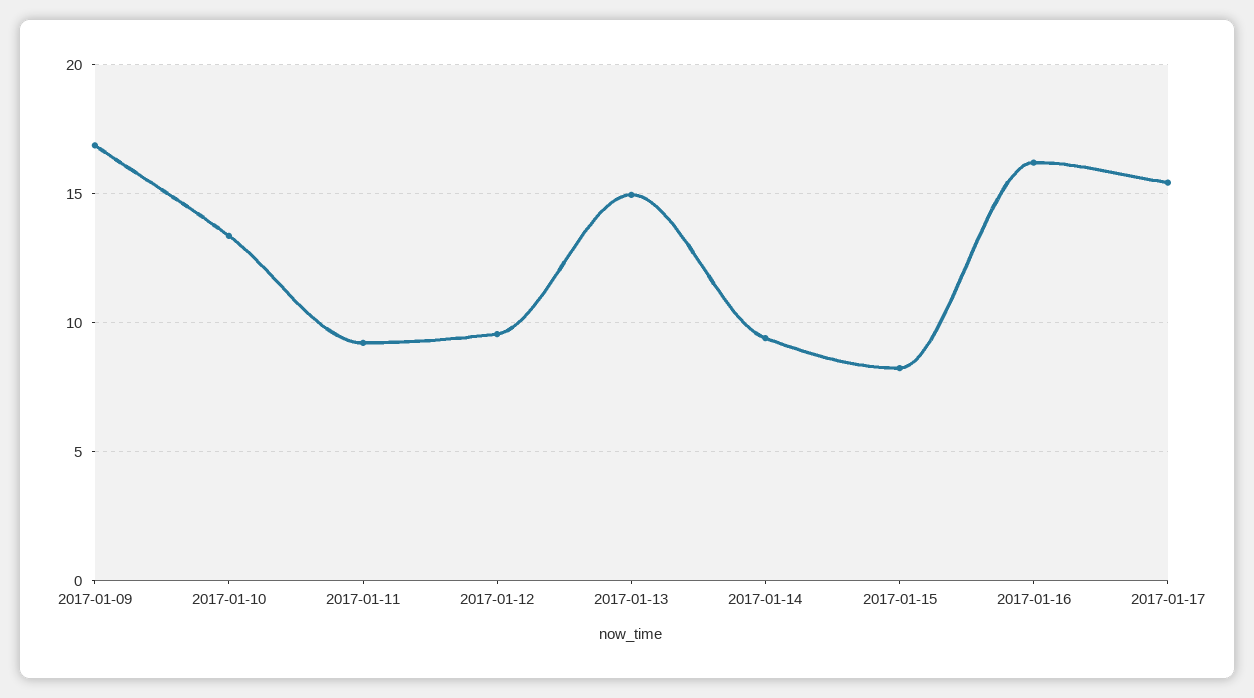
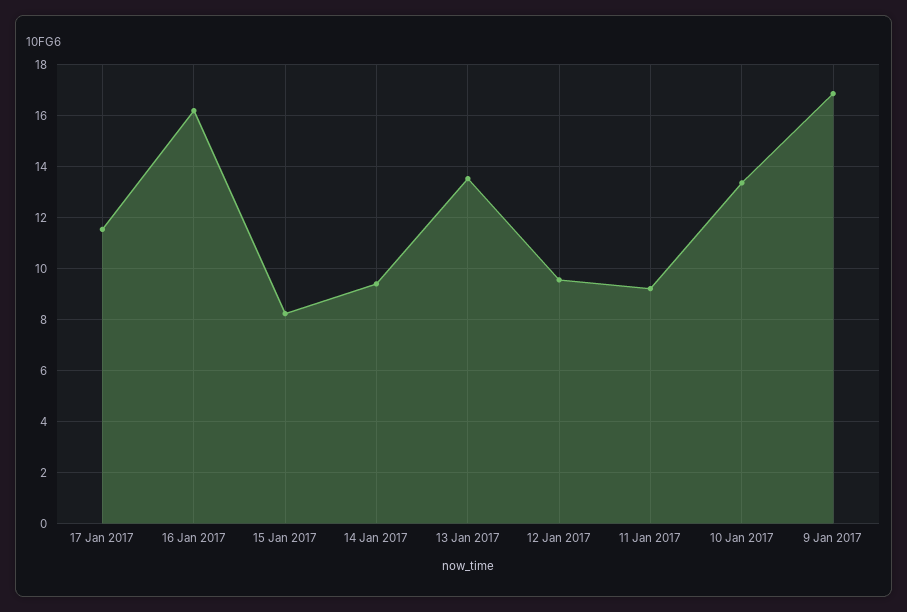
  {
    "2017-01-09": 16.75,
    "2017-01-10": 13.25,
    "2017-01-11": 9.25,
    "2017-01-12": 9.5,
-   "2017-01-13": 15,
+   "2017-01-13": 13.5,
    "2017-01-14": 9.5,
    "2017-01-15": 8.25,
    "2017-01-16": 16.25,
-   "2017-01-17": 15.5
+   "2017-01-17": 11.5
  }

